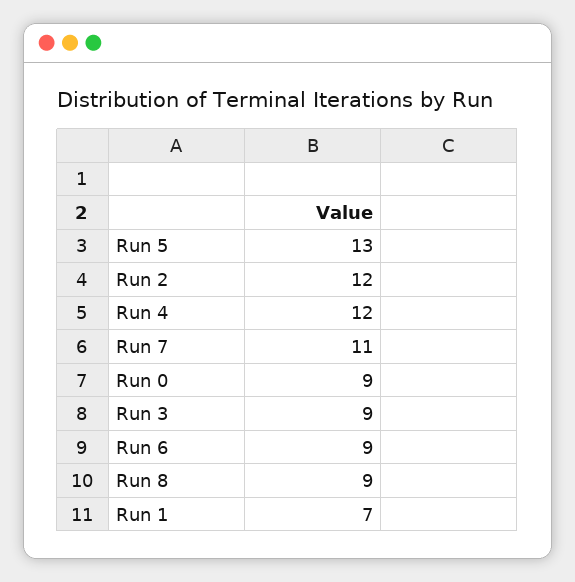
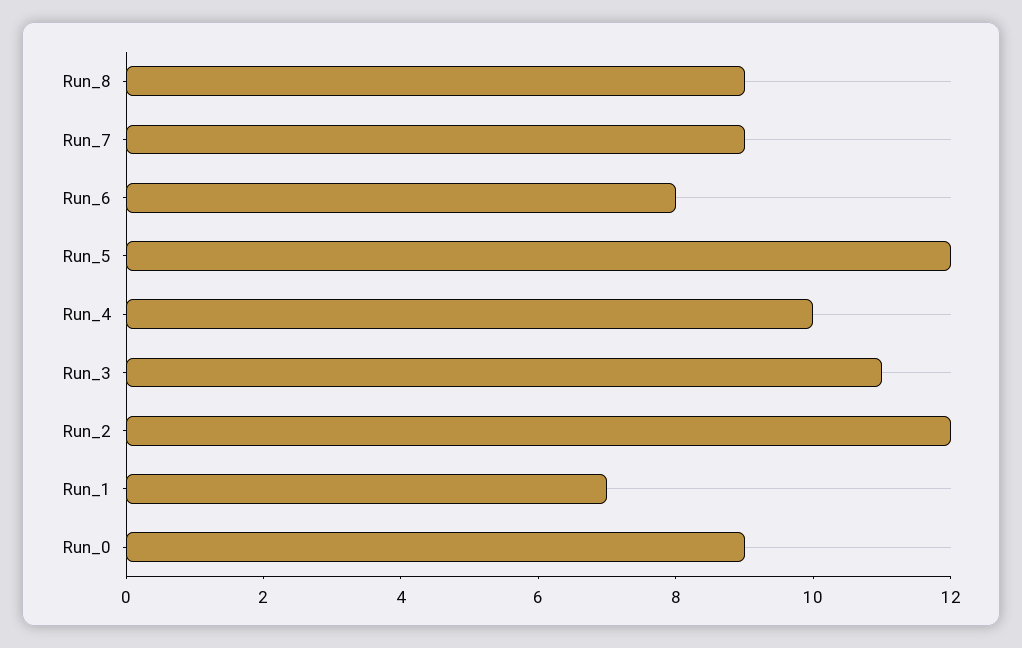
  {
-   "Run 5": 13,
+   "Run 5": 12,
    "Run 2": 12,
-   "Run 4": 12,
+   "Run 4": 10,
-   "Run 7": 11,
+   "Run 7": 9,
    "Run 0": 9,
-   "Run 3": 9,
+   "Run 3": 11,
-   "Run 6": 9,
+   "Run 6": 8,
    "Run 8": 9,
    "Run 1": 7
  }

